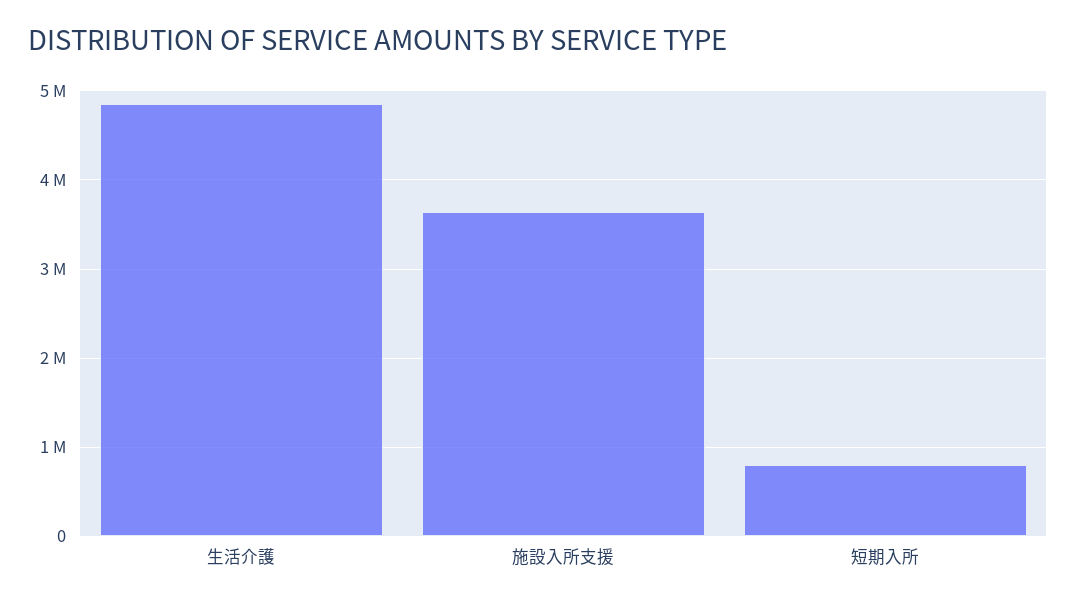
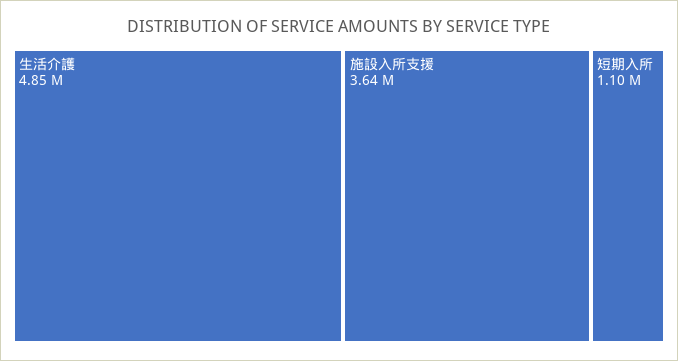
  {
    "生活介護": 4850000,
    "施設入所支援": 3640000,
-   "短期入所": 800000
+   "短期入所": 1100000
  }

